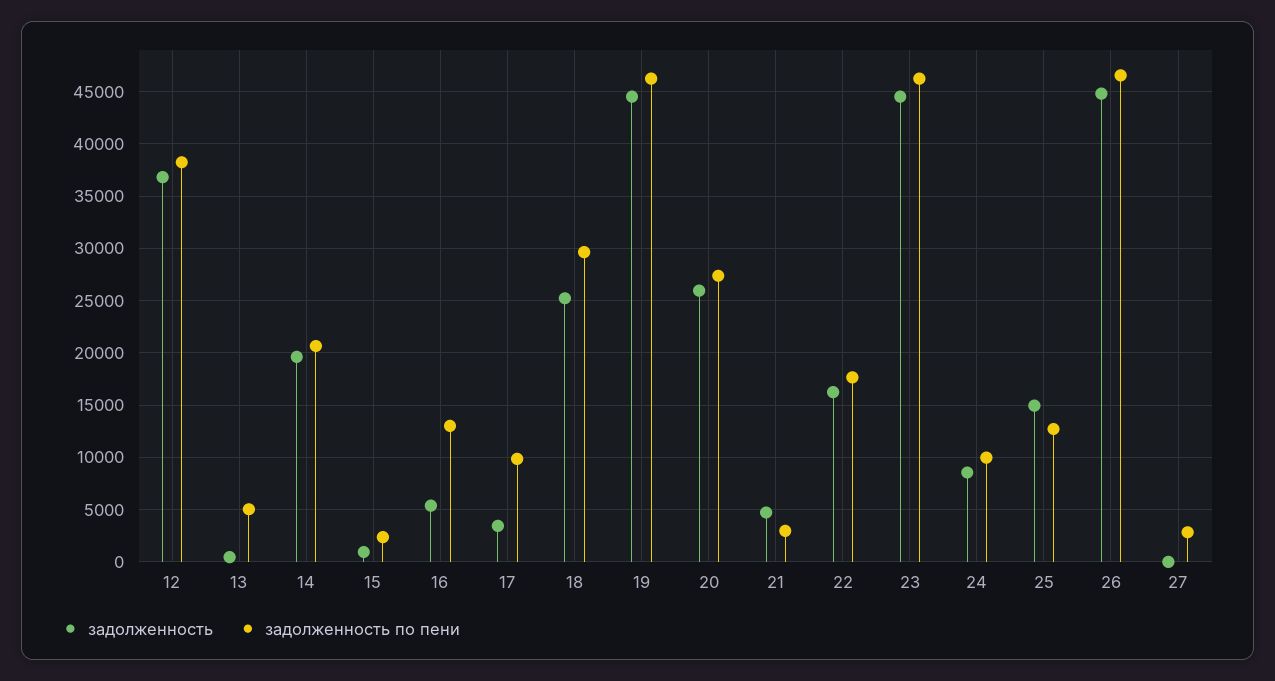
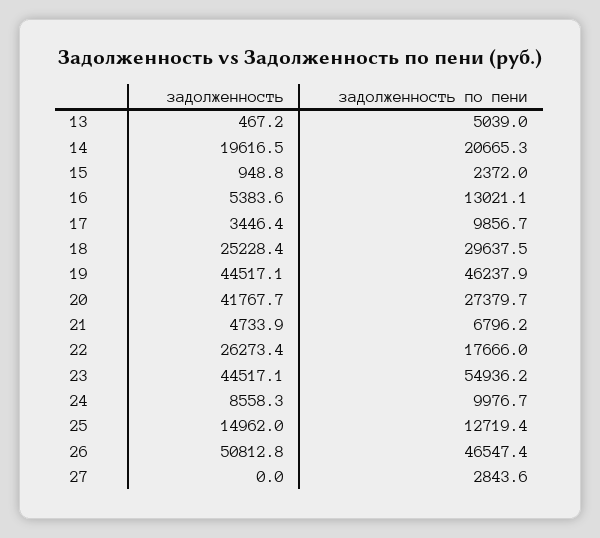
  {
    "задолженность": {
-     "12": 37000,
      "13": 467.2,
      "14": 19616.5,
      "15": 948.8,
      "16": 5383.6,
      "17": 3446.4,
      "18": 25228.4,
      "19": 44517.1,
-     "20": 26000,
+     "20": 41767.7,
      "21": 4733.9,
-     "22": 16000,
+     "22": 26273.4,
      "23": 44517.1,
      "24": 8558.3,
      "25": 14962,
-     "26": 45000,
+     "26": 50812.8,
      "27": 0
    },
    "задолженность по пени": {
-     "12": 38000,
      "13": 5039,
      "14": 20665.3,
      "15": 2372,
      "16": 13021.1,
      "17": 9856.7,
      "18": 29637.5,
      "19": 46237.9,
      "20": 27379.7,
-     "21": 3000,
+     "21": 6796.2,
      "22": 17666,
-     "23": 46000,
+     "23": 54936.2,
      "24": 9976.7,
      "25": 12719.4,
      "26": 46547.4,
      "27": 2843.6
    }
  }

